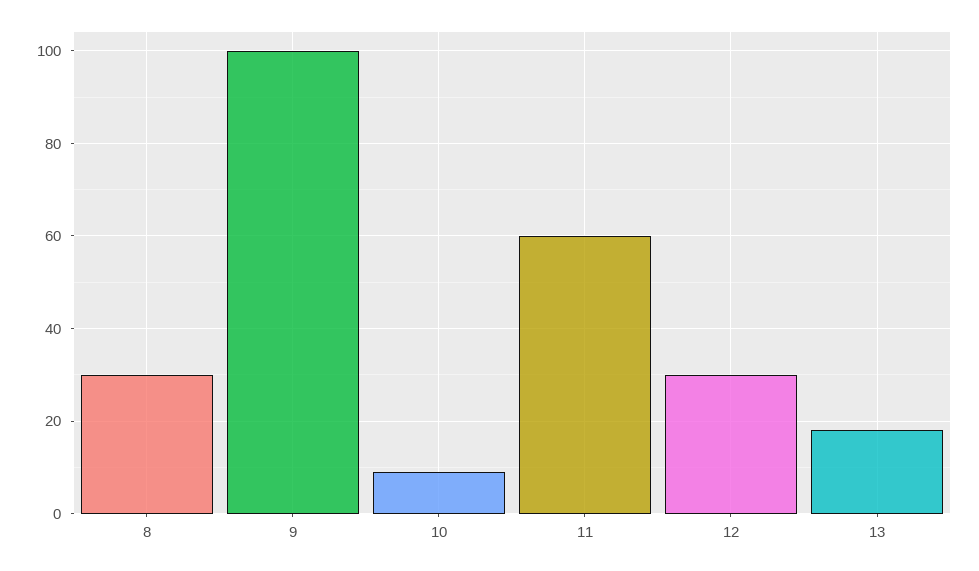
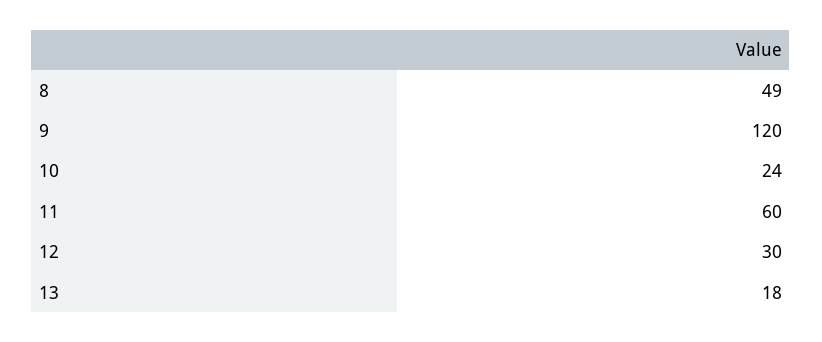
  {
-   "8": 30,
+   "8": 49,
-   "9": 100,
+   "9": 120,
-   "10": 10,
+   "10": 24,
    "11": 60,
    "12": 30,
    "13": 18
  }

